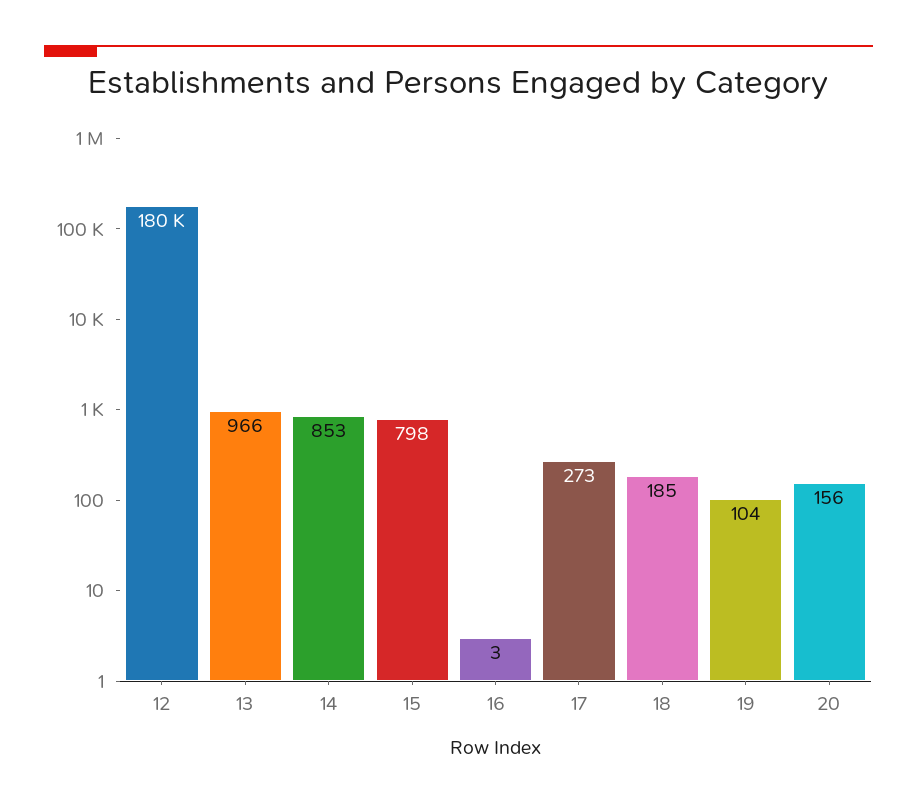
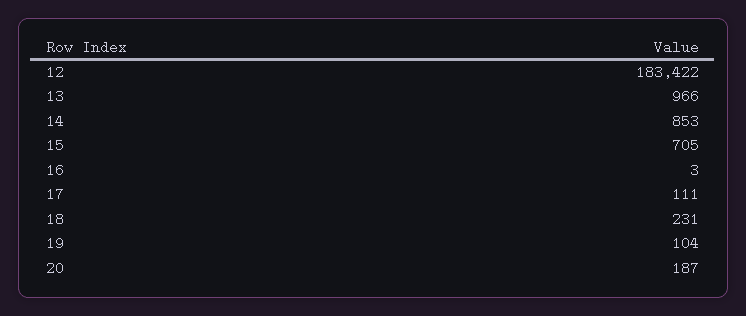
  {
-   "12": 180000,
+   "12": 183422,
    "13": 966,
    "14": 853,
-   "15": 798,
+   "15": 705,
    "16": 3,
-   "17": 273,
+   "17": 111,
-   "18": 185,
+   "18": 231,
    "19": 104,
-   "20": 156
+   "20": 187
  }

